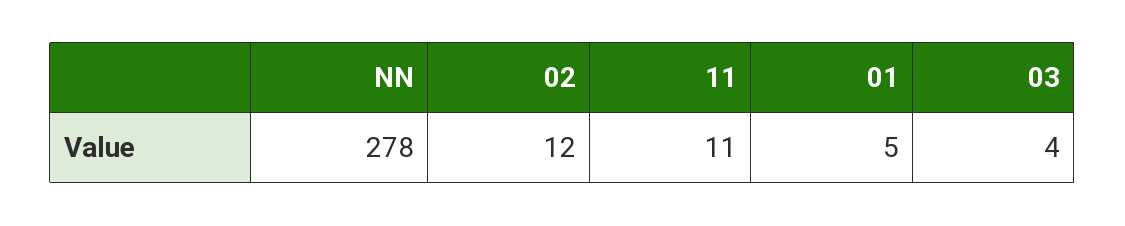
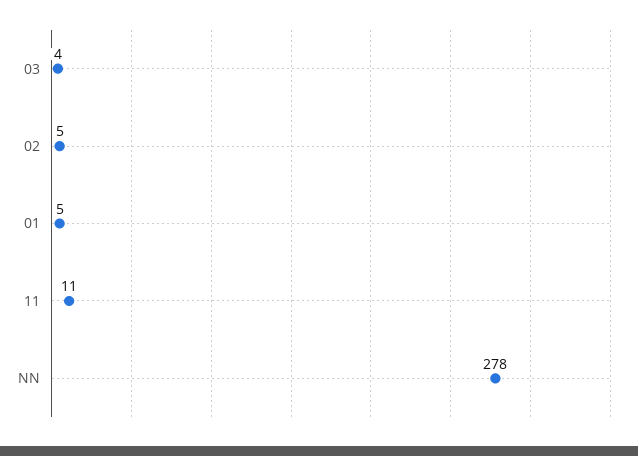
  {
    "NN": 278,
-   "02": 12,
+   "02": 5,
    "11": 11,
    "01": 5,
    "03": 4
  }

